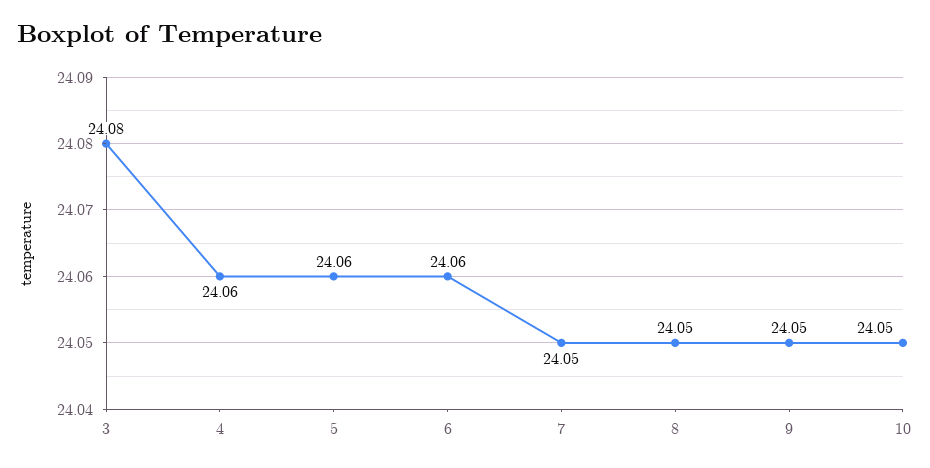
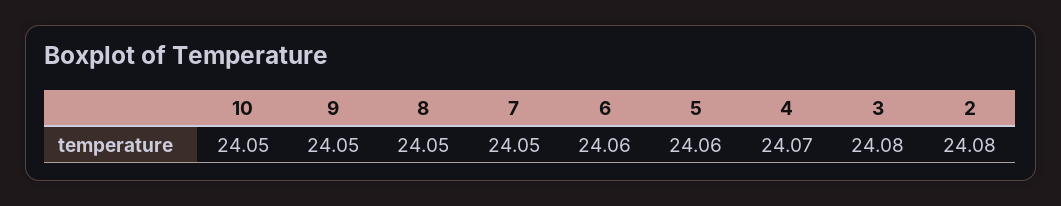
  {
    "3": 24.08,
-   "4": 24.06,
+   "4": 24.07,
    "5": 24.06,
    "6": 24.06,
    "7": 24.05,
    "8": 24.05,
    "9": 24.05,
-   "10": 24.05
+   "10": 24.05,
+   "2": 24.08
  }

